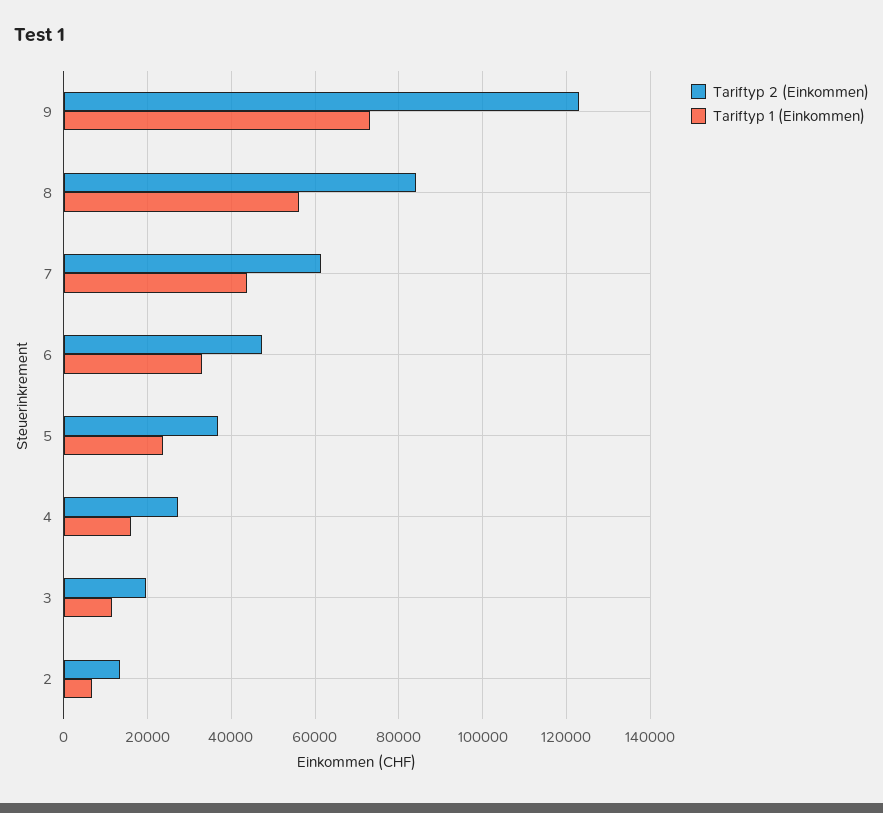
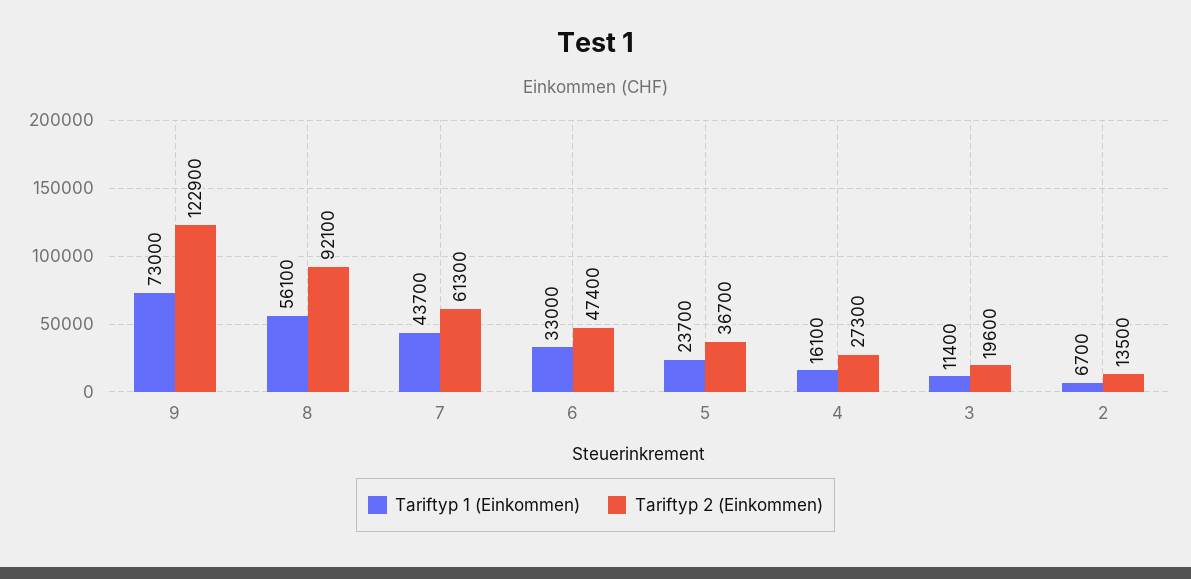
  {
    "Tariftyp 2 (Einkommen)": {
      "9": 122900,
-     "8": 84000,
+     "8": 92100,
      "7": 61300,
      "6": 47400,
      "5": 36700,
      "4": 27300,
      "3": 19600,
      "2": 13500
    },
    "Tariftyp 1 (Einkommen)": {
      "9": 73000,
      "8": 56100,
      "7": 43700,
      "6": 33000,
      "5": 23700,
      "4": 16100,
      "3": 11400,
      "2": 6700
    }
  }

